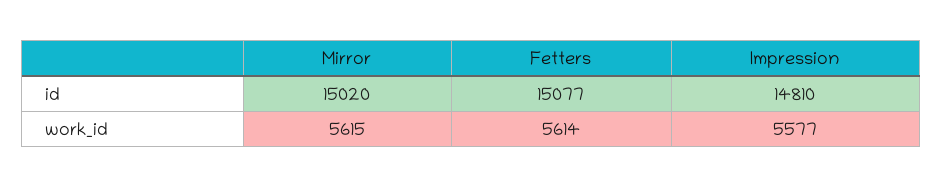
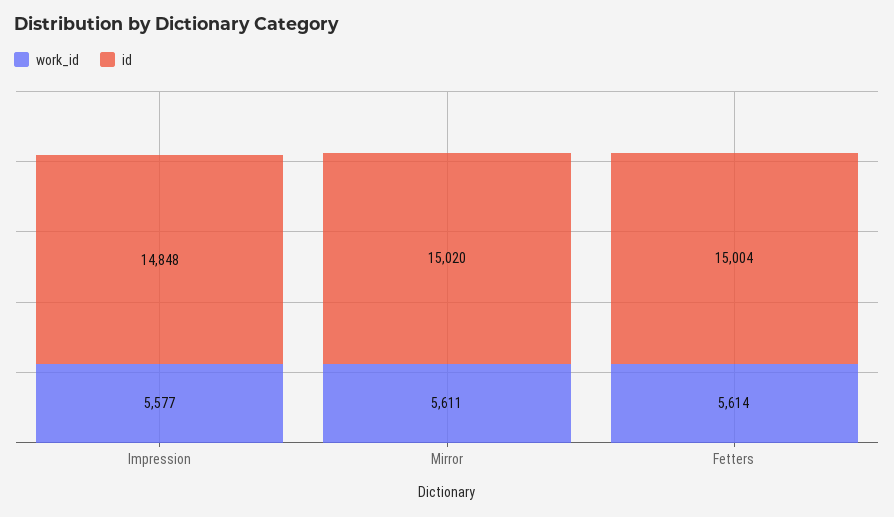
  {
    "id": {
      "Mirror": 15020,
-     "Fetters": 15077,
+     "Fetters": 15004,
-     "Impression": 14810
+     "Impression": 14848
    },
    "work_id": {
-     "Mirror": 5615,
+     "Mirror": 5611,
      "Fetters": 5614,
      "Impression": 5577
    }
  }

